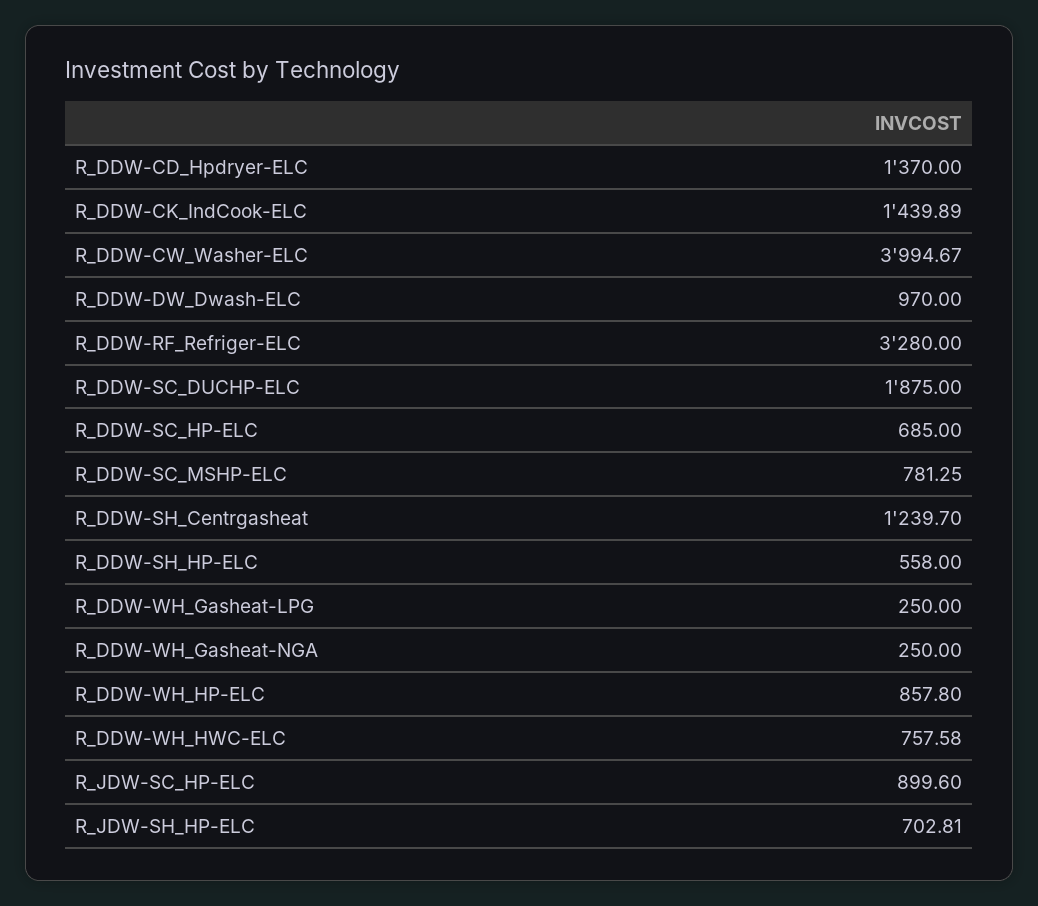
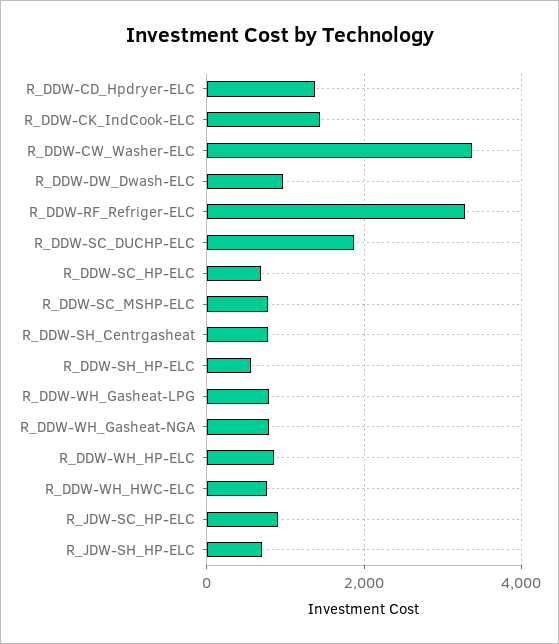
  {
    "R_DDW-CD_Hpdryer-ELC": 1370,
    "R_DDW-CK_IndCook-ELC": 1439.89,
-   "R_DDW-CW_Washer-ELC": 3994.67,
+   "R_DDW-CW_Washer-ELC": 3400,
    "R_DDW-DW_Dwash-ELC": 970,
    "R_DDW-RF_Refriger-ELC": 3280,
    "R_DDW-SC_DUCHP-ELC": 1875,
    "R_DDW-SC_HP-ELC": 685,
    "R_DDW-SC_MSHP-ELC": 781.25,
-   "R_DDW-SH_Centrgasheat": 1239.7,
+   "R_DDW-SH_Centrgasheat": 800,
    "R_DDW-SH_HP-ELC": 558,
-   "R_DDW-WH_Gasheat-LPG": 250,
+   "R_DDW-WH_Gasheat-LPG": 800,
-   "R_DDW-WH_Gasheat-NGA": 250,
+   "R_DDW-WH_Gasheat-NGA": 800,
    "R_DDW-WH_HP-ELC": 857.8,
    "R_DDW-WH_HWC-ELC": 757.58,
    "R_JDW-SC_HP-ELC": 899.6,
    "R_JDW-SH_HP-ELC": 702.81
  }

